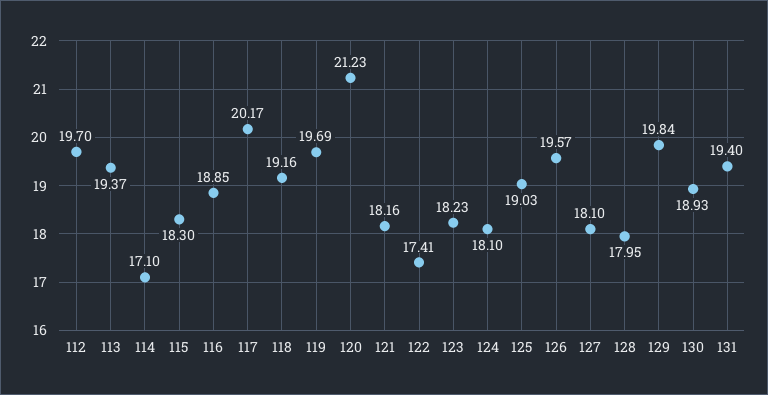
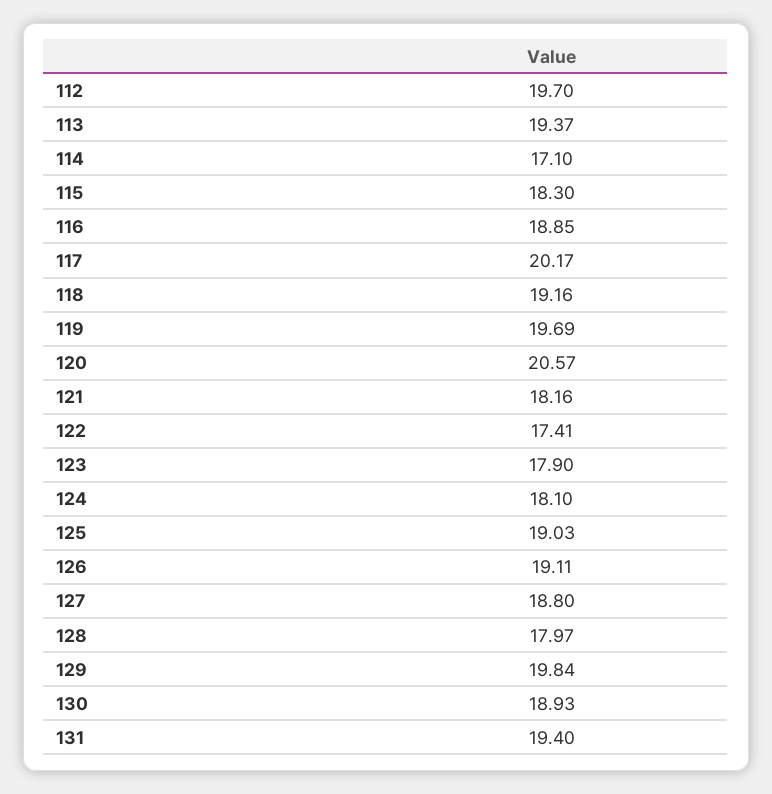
  {
    "112": 19.7,
    "113": 19.37,
    "114": 17.1,
    "115": 18.3,
    "116": 18.85,
    "117": 20.17,
    "118": 19.16,
    "119": 19.69,
-   "120": 21.23,
+   "120": 20.57,
    "121": 18.16,
    "122": 17.41,
-   "123": 18.23,
+   "123": 17.9,
    "124": 18.1,
    "125": 19.03,
-   "126": 19.57,
+   "126": 19.11,
-   "127": 18.1,
+   "127": 18.8,
-   "128": 17.95,
+   "128": 17.97,
    "129": 19.84,
    "130": 18.93,
    "131": 19.4
  }

